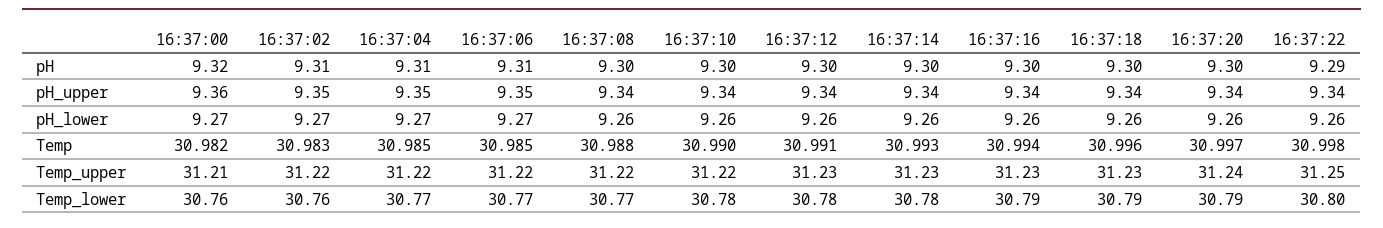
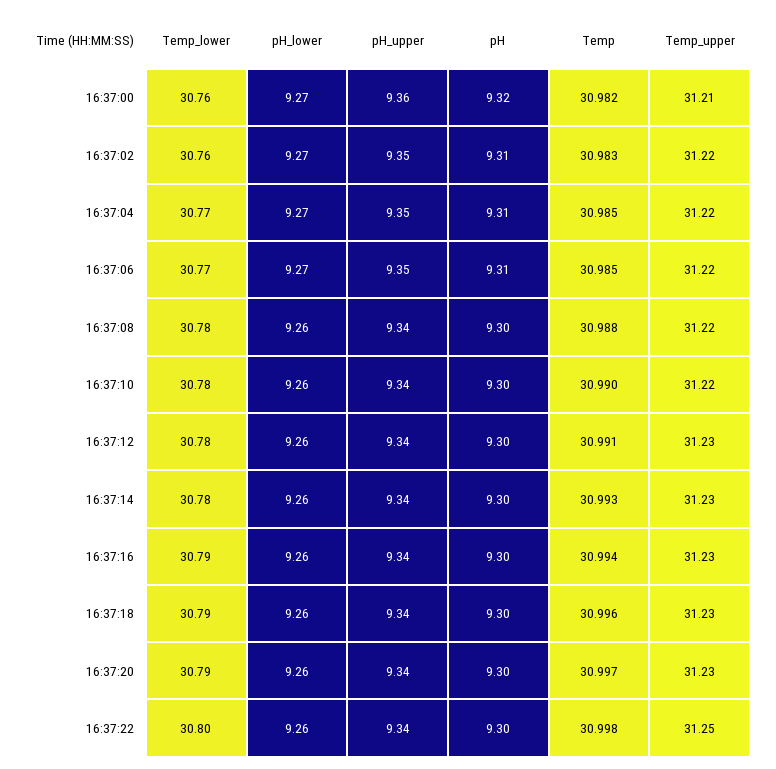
  {
    "16:37:00": {
      "pH": 9.32,
      "pH_upper": 9.36,
      "pH_lower": 9.27,
      "Temp": 30.982,
      "Temp_upper": 31.21,
      "Temp_lower": 30.76
    },
    "16:37:02": {
      "pH": 9.31,
      "pH_upper": 9.35,
      "pH_lower": 9.27,
      "Temp": 30.983,
      "Temp_upper": 31.22,
      "Temp_lower": 30.76
    },
    "16:37:04": {
      "pH": 9.31,
      "pH_upper": 9.35,
      "pH_lower": 9.27,
      "Temp": 30.985,
      "Temp_upper": 31.22,
      "Temp_lower": 30.77
    },
    "16:37:06": {
      "pH": 9.31,
      "pH_upper": 9.35,
      "pH_lower": 9.27,
      "Temp": 30.985,
      "Temp_upper": 31.22,
      "Temp_lower": 30.77
    },
    "16:37:08": {
      "pH": 9.3,
      "pH_upper": 9.34,
      "pH_lower": 9.26,
      "Temp": 30.988,
      "Temp_upper": 31.22,
-     "Temp_lower": 30.77
+     "Temp_lower": 30.78
    },
    "16:37:10": {
      "pH": 9.3,
      "pH_upper": 9.34,
      "pH_lower": 9.26,
      "Temp": 30.99,
      "Temp_upper": 31.22,
      "Temp_lower": 30.78
    },
    "16:37:12": {
      "pH": 9.3,
      "pH_upper": 9.34,
      "pH_lower": 9.26,
      "Temp": 30.991,
      "Temp_upper": 31.23,
      "Temp_lower": 30.78
    },
    "16:37:14": {
      "pH": 9.3,
      "pH_upper": 9.34,
      "pH_lower": 9.26,
      "Temp": 30.993,
      "Temp_upper": 31.23,
      "Temp_lower": 30.78
    },
    "16:37:16": {
      "pH": 9.3,
      "pH_upper": 9.34,
      "pH_lower": 9.26,
      "Temp": 30.994,
      "Temp_upper": 31.23,
      "Temp_lower": 30.79
    },
    "16:37:18": {
      "pH": 9.3,
      "pH_upper": 9.34,
      "pH_lower": 9.26,
      "Temp": 30.996,
      "Temp_upper": 31.23,
      "Temp_lower": 30.79
    },
    "16:37:20": {
      "pH": 9.3,
      "pH_upper": 9.34,
      "pH_lower": 9.26,
      "Temp": 30.997,
-     "Temp_upper": 31.24,
+     "Temp_upper": 31.23,
      "Temp_lower": 30.79
    },
    "16:37:22": {
-     "pH": 9.29,
+     "pH": 9.3,
      "pH_upper": 9.34,
      "pH_lower": 9.26,
      "Temp": 30.998,
      "Temp_upper": 31.25,
      "Temp_lower": 30.8
    }
  }

